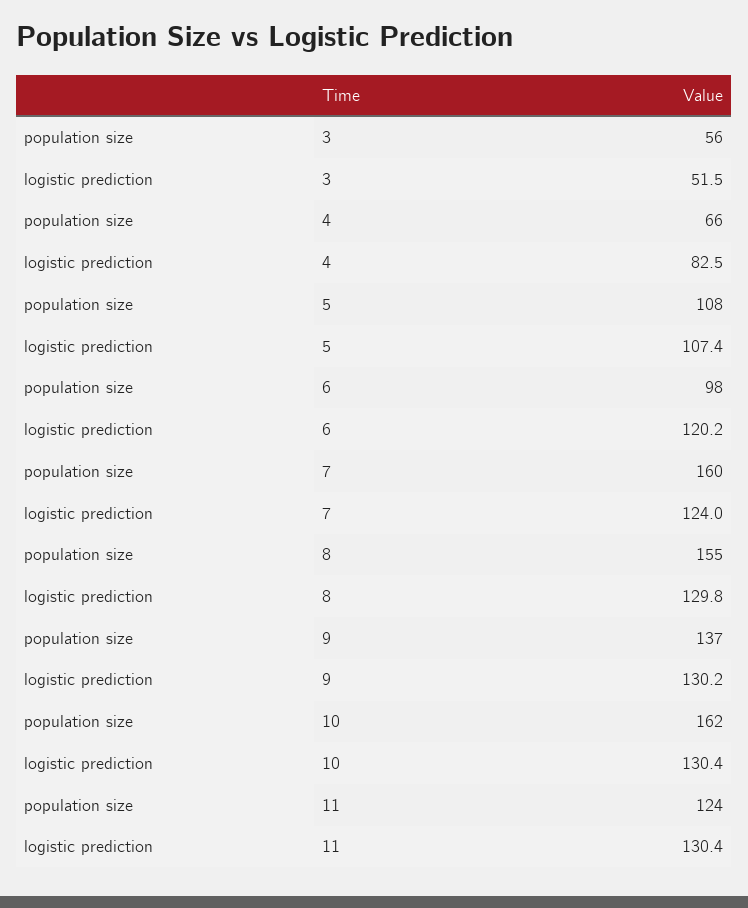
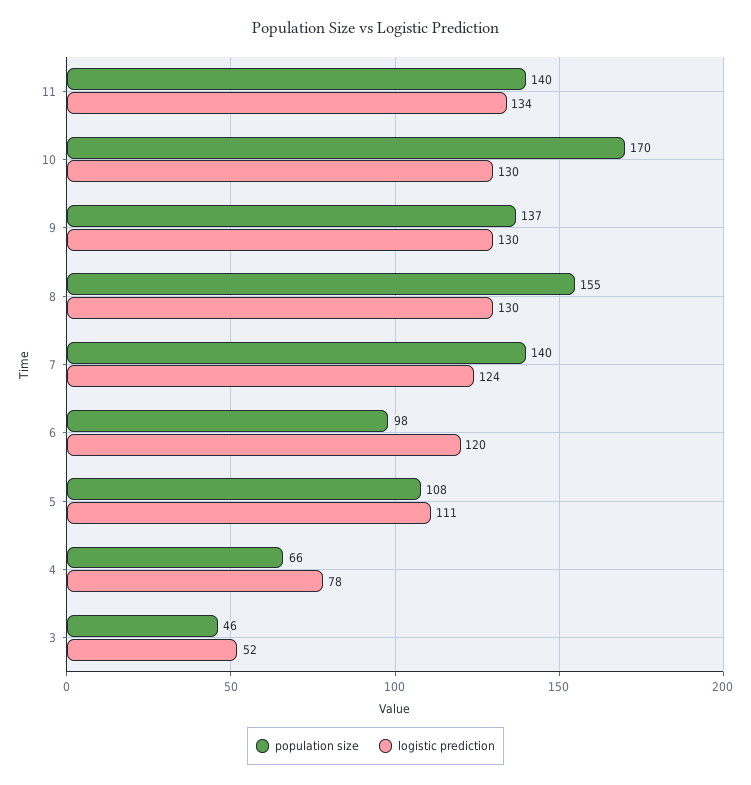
  {
    "population size": {
-     "3": 56,
+     "3": 46,
      "4": 66,
      "5": 108,
      "6": 98,
-     "7": 160,
+     "7": 140,
      "8": 155,
      "9": 137,
-     "10": 162,
+     "10": 170,
-     "11": 124
+     "11": 140
    },
    "logistic prediction": {
      "3": 51.5,
-     "4": 82.5,
+     "4": 78,
-     "5": 107.4,
+     "5": 111,
      "6": 120.2,
      "7": 124,
      "8": 129.8,
      "9": 130.2,
      "10": 130.4,
-     "11": 130.4
+     "11": 134
    }
  }

